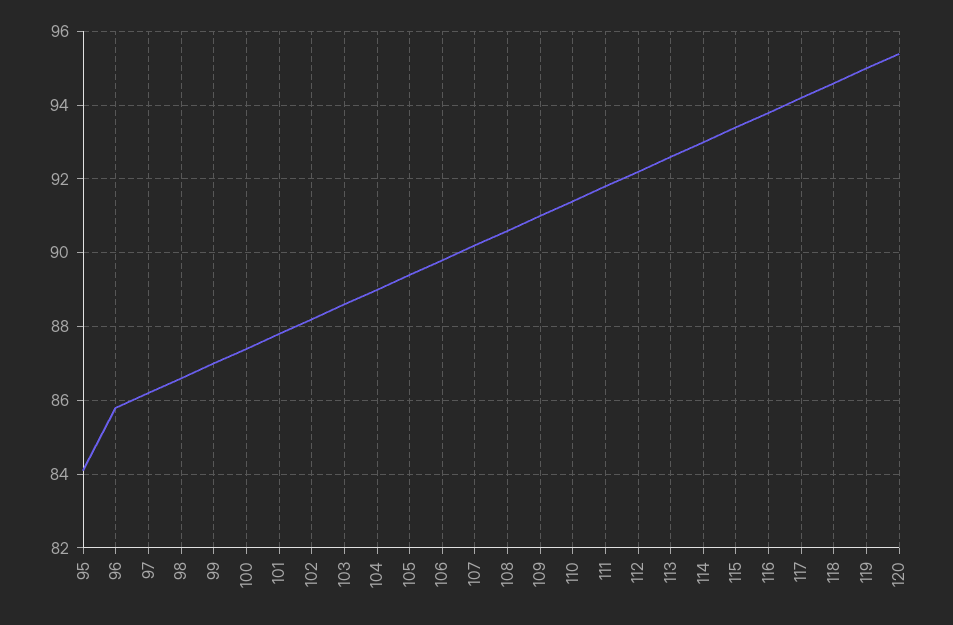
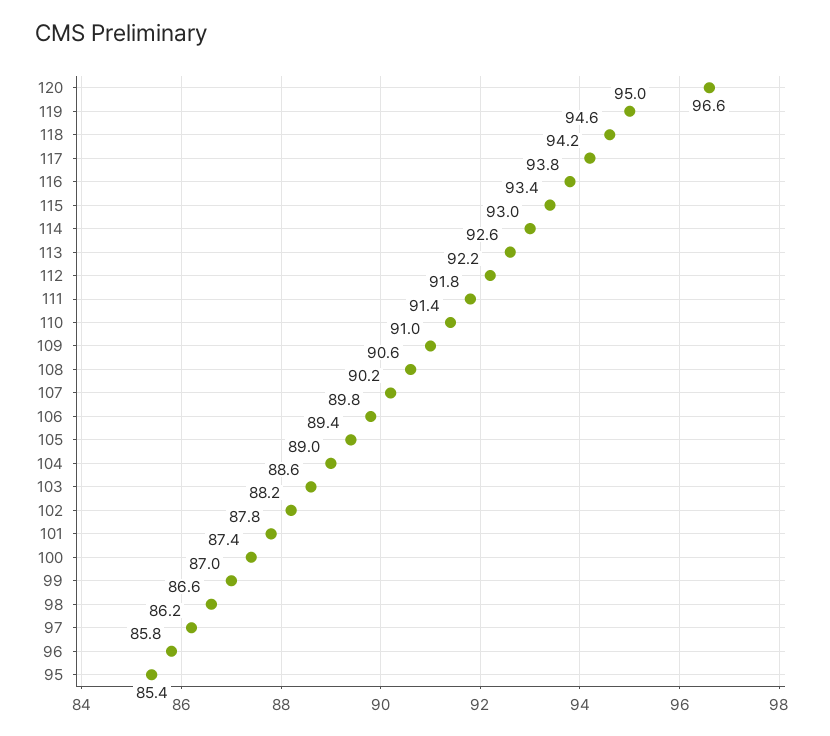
  {
-   "95": 84,
+   "95": 85.4,
    "96": 85.8,
    "97": 86.2,
    "98": 86.6,
    "99": 87,
    "100": 87.4,
    "101": 87.8,
    "102": 88.2,
    "103": 88.6,
    "104": 89,
    "105": 89.4,
    "106": 89.8,
    "107": 90.2,
    "108": 90.6,
    "109": 91,
    "110": 91.4,
    "111": 91.8,
    "112": 92.2,
    "113": 92.6,
    "114": 93,
    "115": 93.4,
    "116": 93.8,
    "117": 94.2,
    "118": 94.6,
    "119": 95,
-   "120": 95.5
+   "120": 96.6
  }

